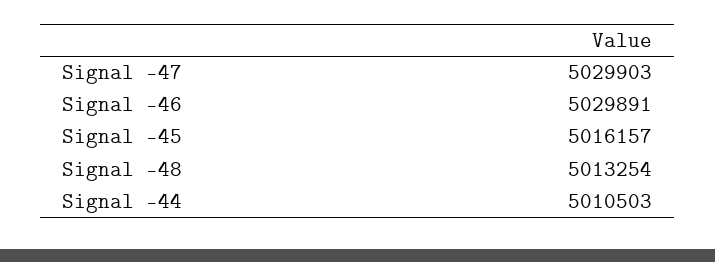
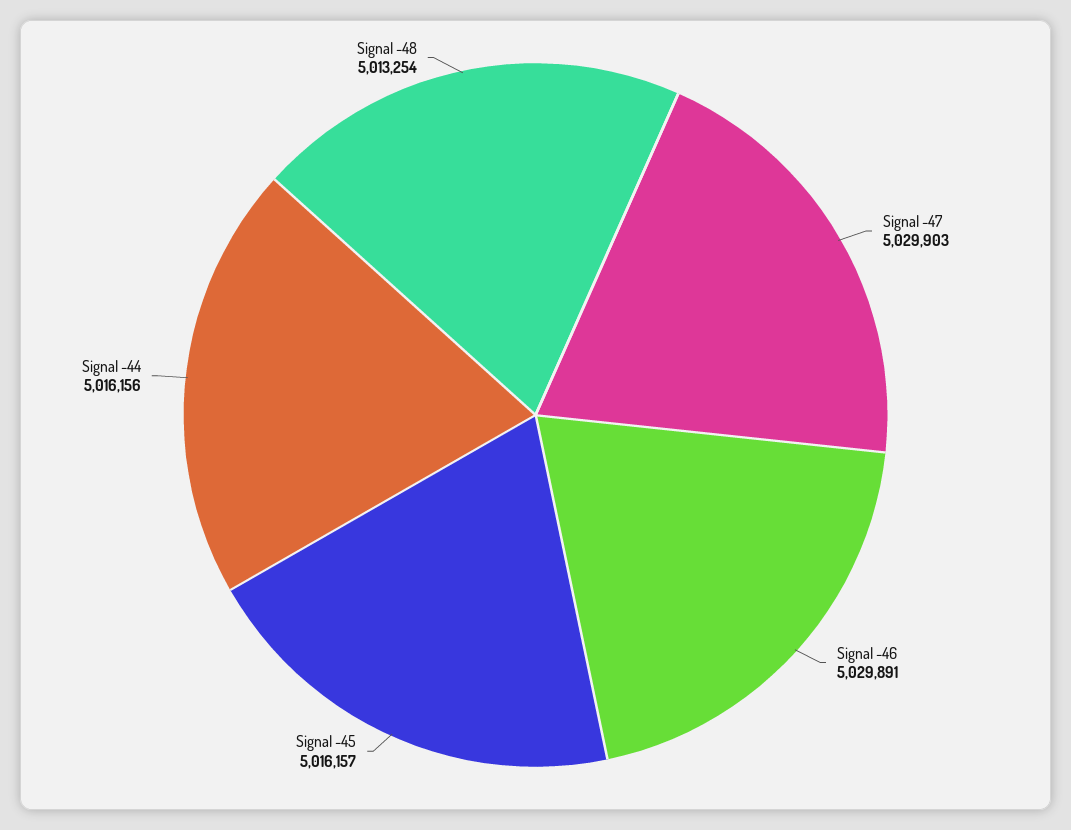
  {
    "Signal -47": 5029903,
    "Signal -46": 5029891,
    "Signal -45": 5016157,
    "Signal -48": 5013254,
-   "Signal -44": 5010503
+   "Signal -44": 5016156
  }

